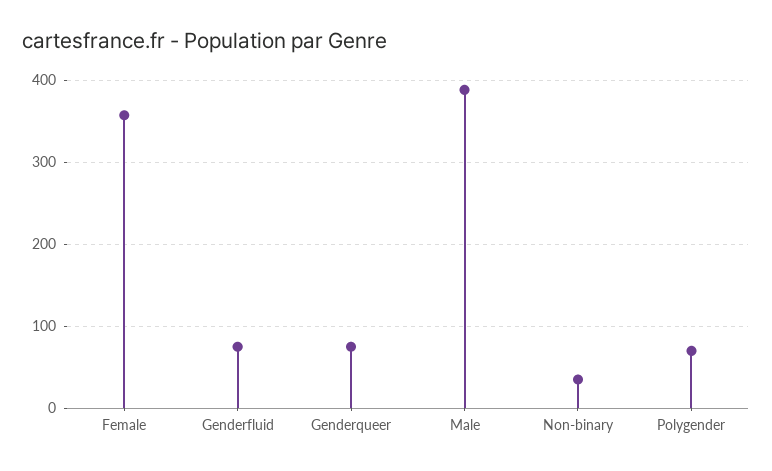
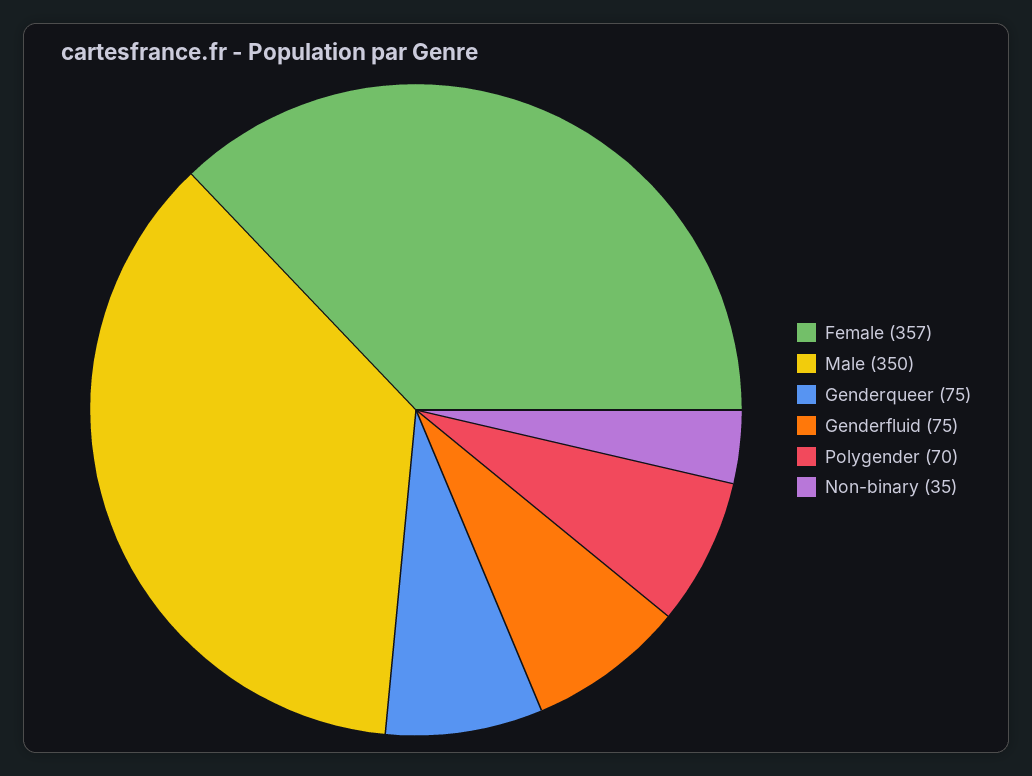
  {
    "Female": 357,
    "Genderfluid": 75,
    "Genderqueer": 75,
-   "Male": 390,
+   "Male": 350,
    "Non-binary": 35,
    "Polygender": 70
  }

